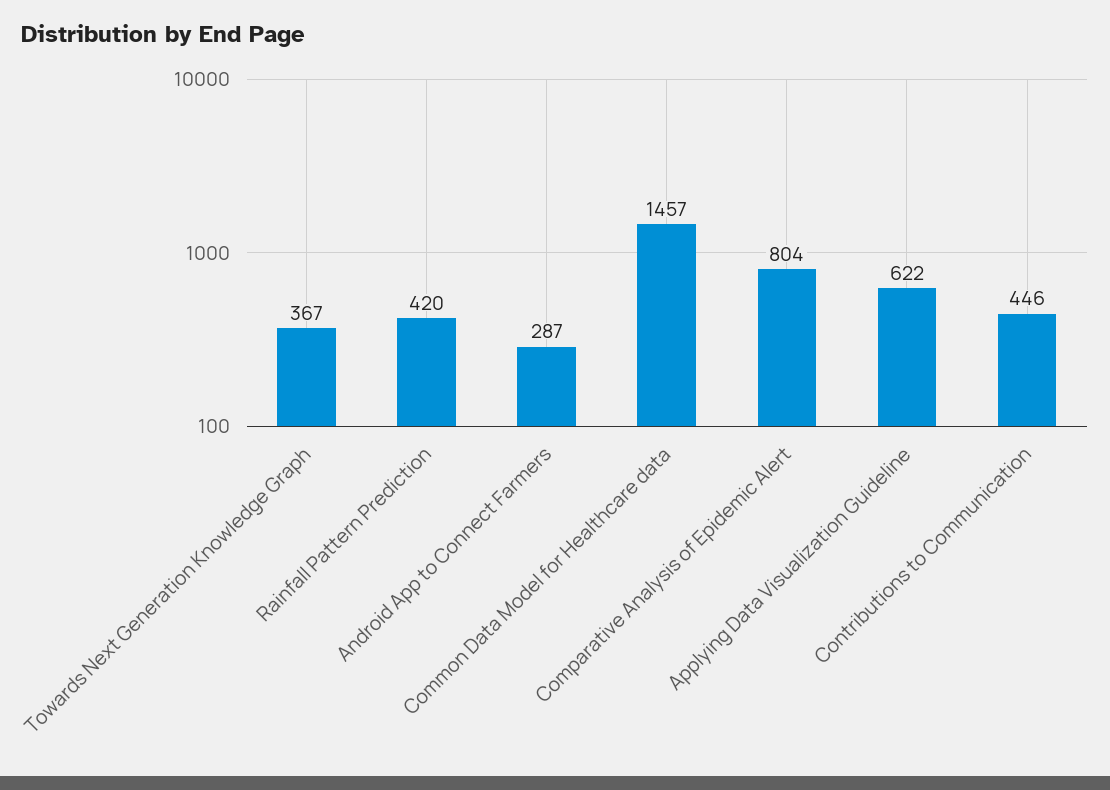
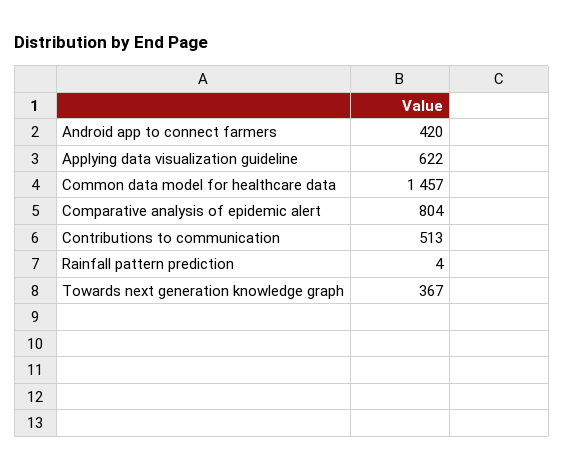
  {
    "Towards Next Generation Knowledge Graph": 367,
-   "Rainfall Pattern Prediction": 420,
+   "Rainfall Pattern Prediction": 4,
-   "Android App to Connect Farmers": 287,
+   "Android App to Connect Farmers": 420,
    "Common Data Model for Healthcare data": 1457,
    "Comparative Analysis of Epidemic Alert": 804,
    "Applying Data Visualization Guideline": 622,
-   "Contributions to Communication": 446
+   "Contributions to Communication": 513
  }

